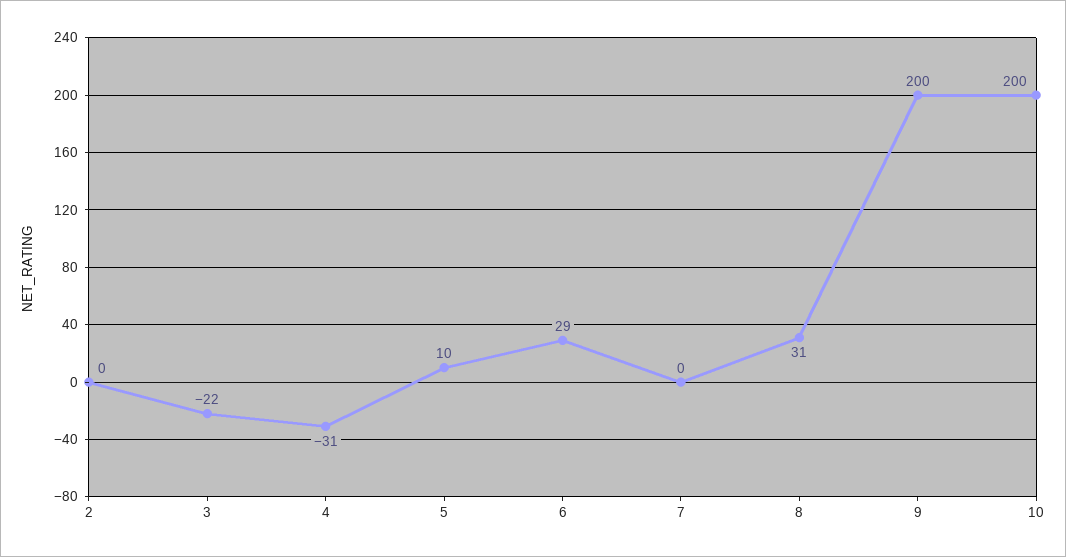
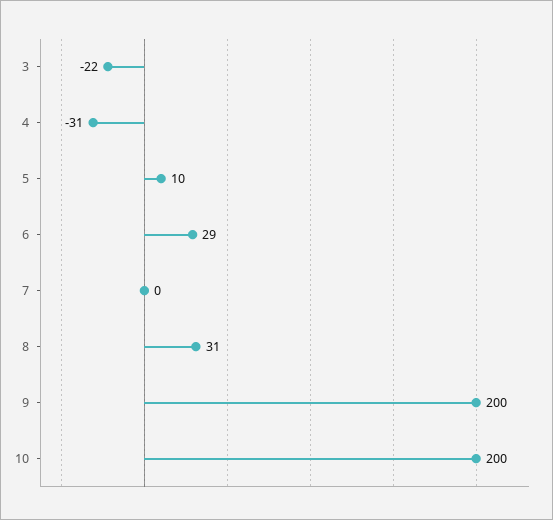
  {
-   "2": 0,
    "3": -22,
    "4": -31,
    "5": 10,
    "6": 29,
    "7": 0,
    "8": 31,
    "9": 200,
    "10": 200
  }

